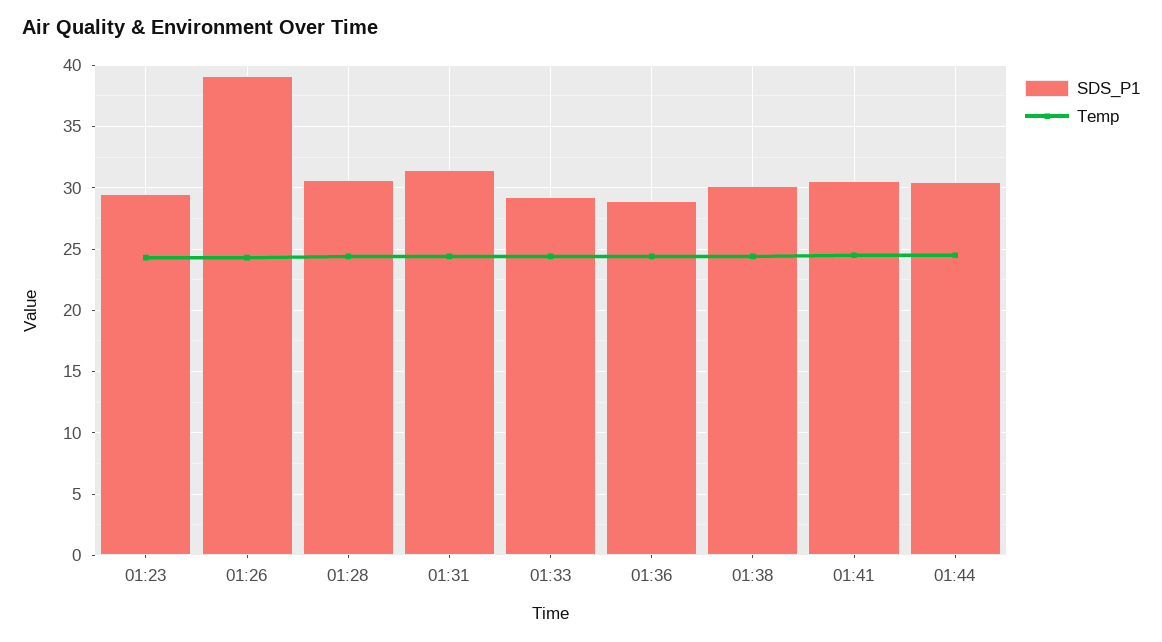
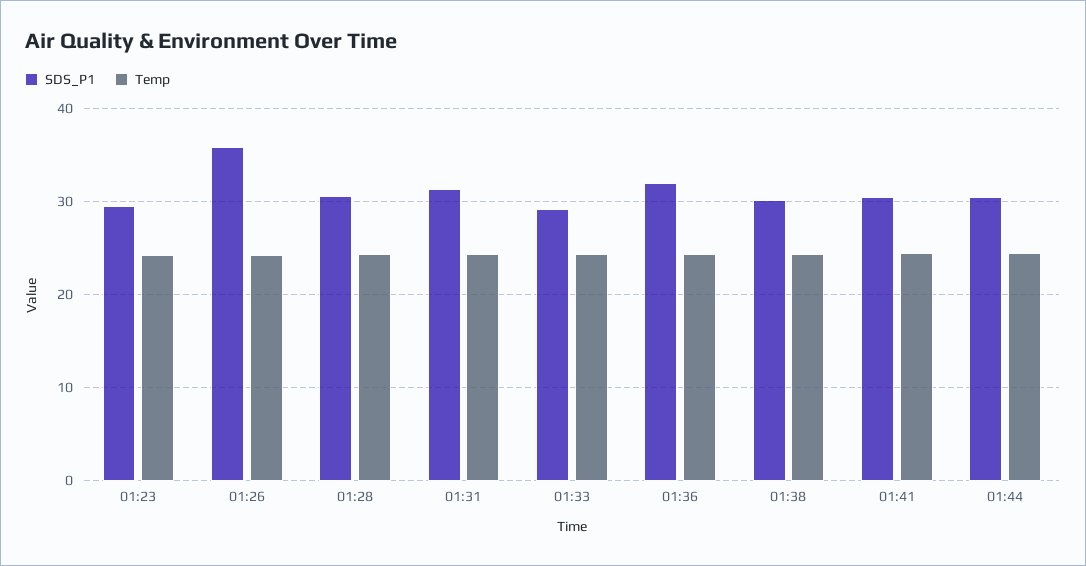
  {
    "SDS_P1": {
      "01:23": 29.5,
-     "01:26": 39,
+     "01:26": 36,
      "01:28": 30.5,
      "01:31": 31.5,
      "01:33": 29,
-     "01:36": 29,
+     "01:36": 32,
      "01:38": 30,
      "01:41": 30.5,
      "01:44": 30.5
    },
    "Temp": {
      "01:23": 24.5,
      "01:26": 24.5,
      "01:28": 24.5,
      "01:31": 24.5,
      "01:33": 24.5,
      "01:36": 24.5,
      "01:38": 24.5,
      "01:41": 24.5,
      "01:44": 24.5
    }
  }

